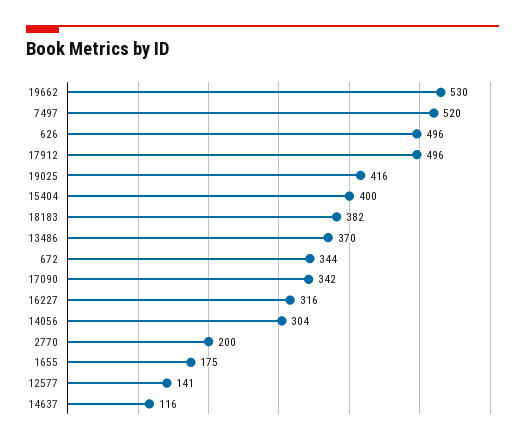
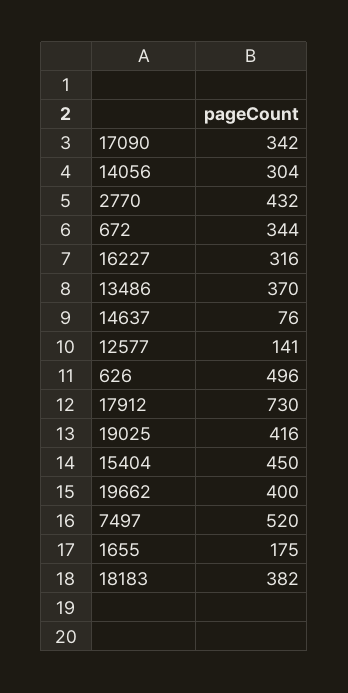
  {
-   "19662": 530,
+   "19662": 400,
    "7497": 520,
    "626": 496,
-   "17912": 496,
+   "17912": 730,
    "19025": 416,
-   "15404": 400,
+   "15404": 450,
    "18183": 382,
    "13486": 370,
    "672": 344,
    "17090": 342,
    "16227": 316,
    "14056": 304,
-   "2770": 200,
+   "2770": 432,
    "1655": 175,
    "12577": 141,
-   "14637": 116
+   "14637": 76
  }

